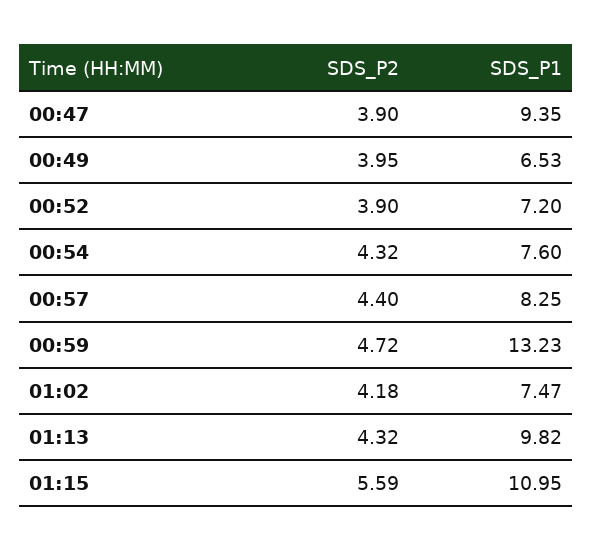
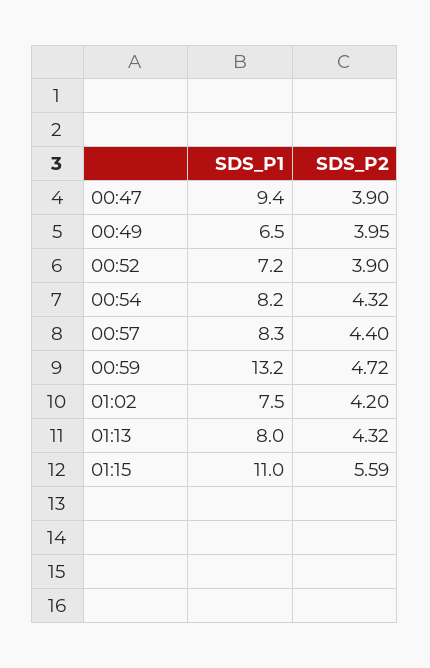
  {
    "SDS_P2": {
      "00:47": 3.9,
      "00:49": 3.95,
      "00:52": 3.9,
      "00:54": 4.32,
      "00:57": 4.4,
      "00:59": 4.72,
-     "01:02": 4.18,
+     "01:02": 4.2,
      "01:13": 4.32,
      "01:15": 5.59
    },
    "SDS_P1": {
      "00:47": 9.35,
      "00:49": 6.53,
      "00:52": 7.2,
-     "00:54": 7.6,
+     "00:54": 8.2,
      "00:57": 8.25,
      "00:59": 13.23,
      "01:02": 7.47,
-     "01:13": 9.82,
+     "01:13": 8,
      "01:15": 10.95
    }
  }

